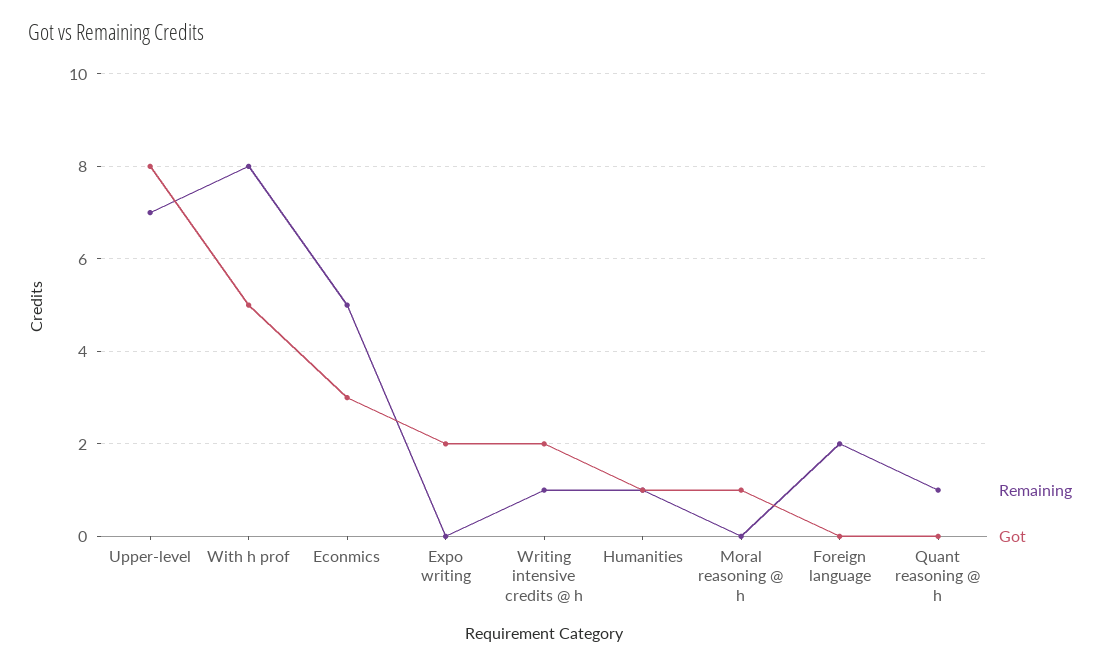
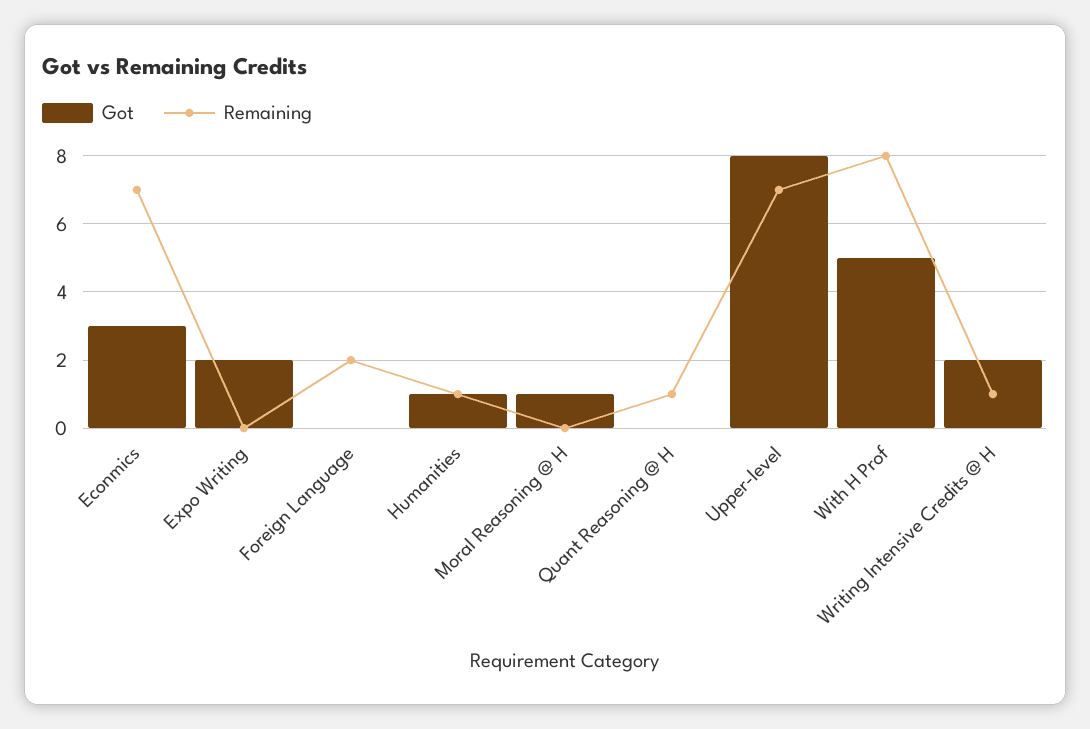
  {
    "Remaining": {
      "Upper-level": 7,
      "With h prof": 8,
-     "Econmics": 5,
+     "Econmics": 7,
      "Expo writing": 0,
      "Writing intensive credits @ h": 1,
      "Humanities": 1,
      "Moral reasoning @ h": 0,
      "Foreign language": 2,
      "Quant reasoning @ h": 1
    },
    "Got": {
      "Upper-level": 8,
      "With h prof": 5,
      "Econmics": 3,
      "Expo writing": 2,
      "Writing intensive credits @ h": 2,
      "Humanities": 1,
      "Moral reasoning @ h": 1,
      "Foreign language": 0,
      "Quant reasoning @ h": 0
    }
  }

